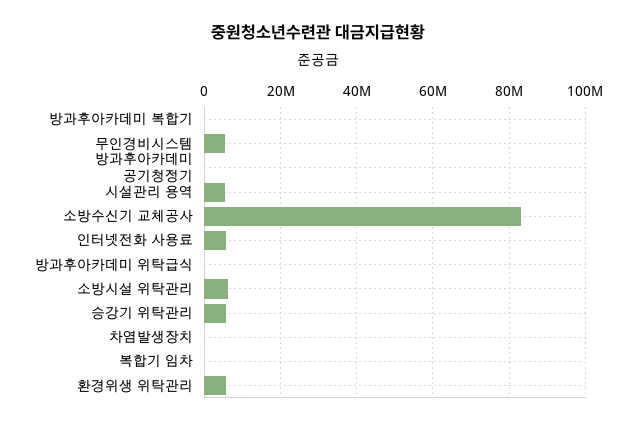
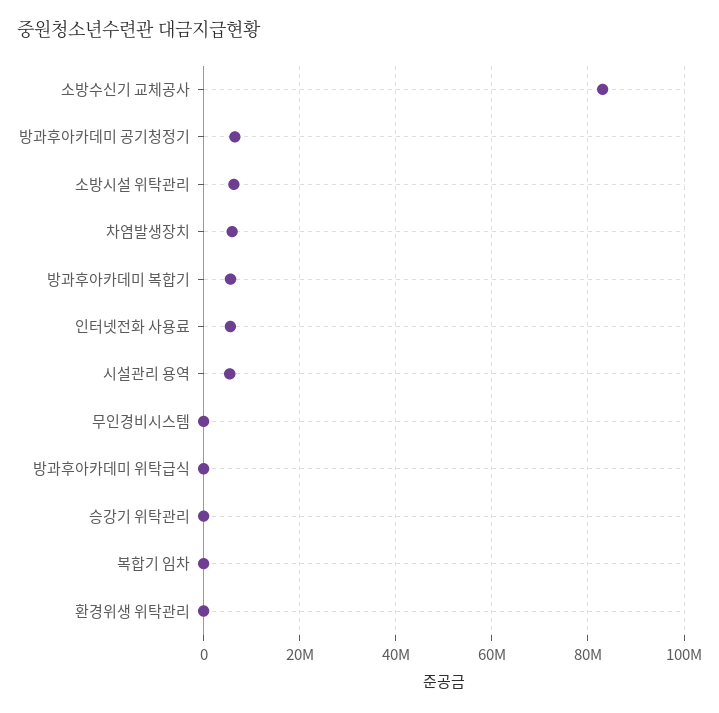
  {
-   "방과후아카데미 복합기": 0,
+   "방과후아카데미 복합기": 6000000,
-   "무인경비시스템": 6000000,
+   "무인경비시스템": 0,
-   "방과후아카데미 공기청정기": 0,
+   "방과후아카데미 공기청정기": 6000000,
    "시설관리 용역": 6000000,
    "소방수신기 교체공사": 84000000,
    "인터넷전화 사용료": 6000000,
    "방과후아카데미 위탁급식": 0,
    "소방시설 위탁관리": 6000000,
-   "승강기 위탁관리": 6000000,
+   "승강기 위탁관리": 0,
-   "차염발생장치": 0,
+   "차염발생장치": 6000000,
    "복합기 임차": 0,
-   "환경위생 위탁관리": 6000000
+   "환경위생 위탁관리": 0
  }

